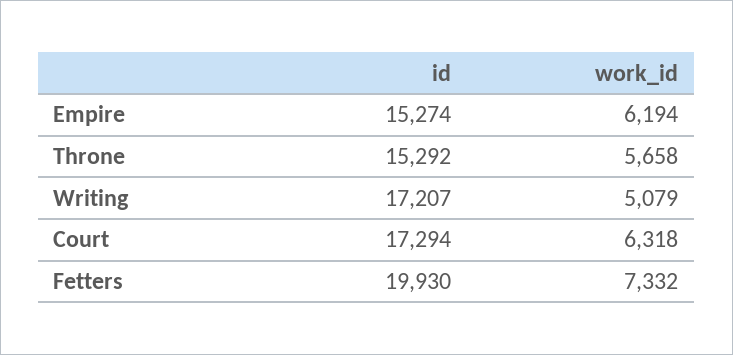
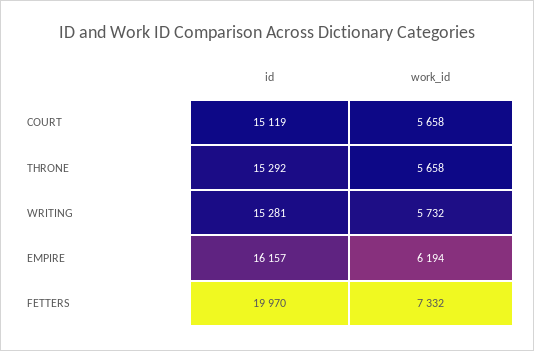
  {
    "id": {
-     "Empire": 15274,
+     "Empire": 16157,
      "Throne": 15292,
-     "Writing": 17207,
+     "Writing": 15281,
-     "Court": 17294,
+     "Court": 15119,
-     "Fetters": 19930
+     "Fetters": 19970
    },
    "work_id": {
      "Empire": 6194,
      "Throne": 5658,
-     "Writing": 5079,
+     "Writing": 5732,
-     "Court": 6318,
+     "Court": 5658,
      "Fetters": 7332
    }
  }

